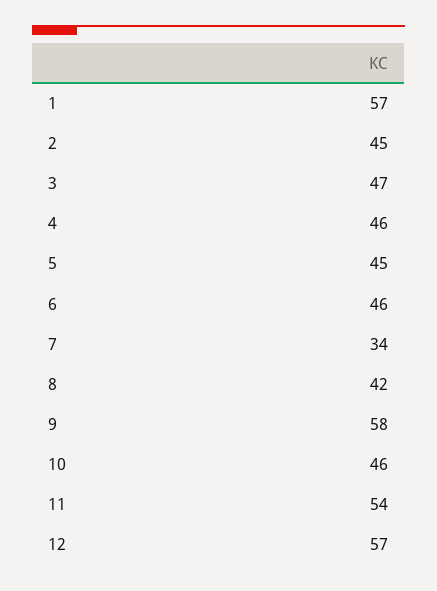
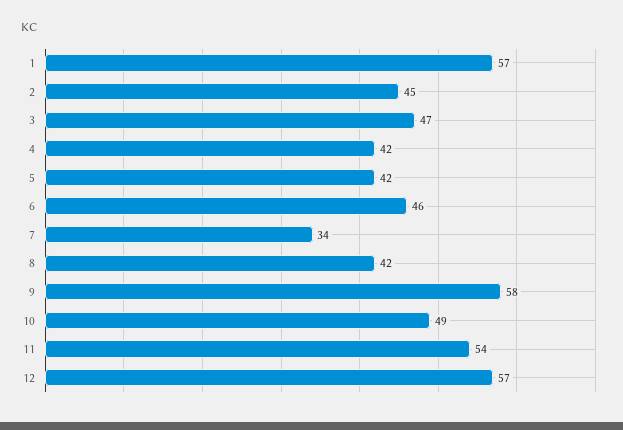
  {
    "1": 57,
    "2": 45,
    "3": 47,
-   "4": 46,
+   "4": 42,
-   "5": 45,
+   "5": 42,
    "6": 46,
    "7": 34,
    "8": 42,
    "9": 58,
-   "10": 46,
+   "10": 49,
    "11": 54,
    "12": 57
  }

